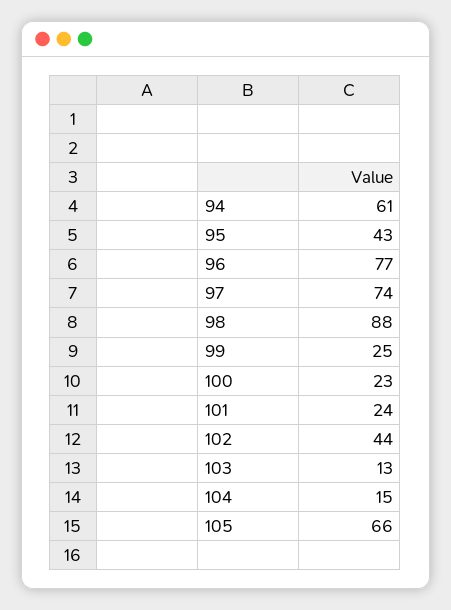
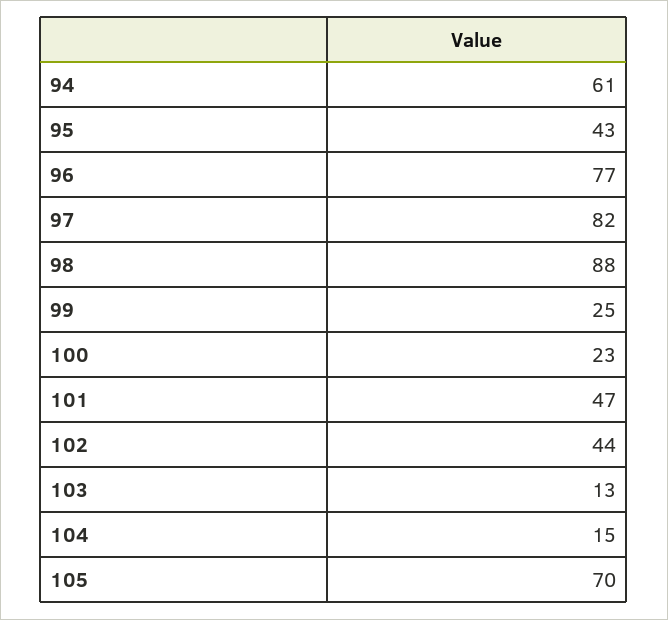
  {
    "94": 61,
    "95": 43,
    "96": 77,
-   "97": 74,
+   "97": 82,
    "98": 88,
    "99": 25,
    "100": 23,
-   "101": 24,
+   "101": 47,
    "102": 44,
    "103": 13,
    "104": 15,
-   "105": 66
+   "105": 70
  }

